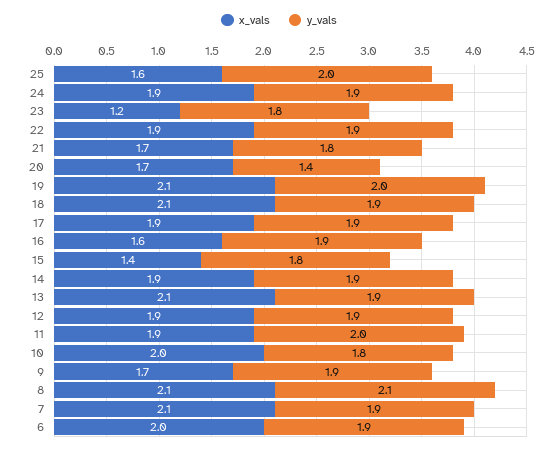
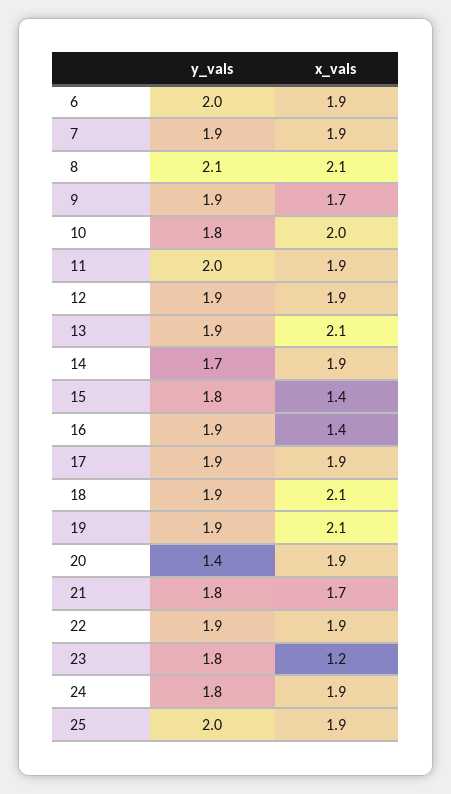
  {
    "x_vals": {
-     "25": 1.6,
+     "25": 1.9,
      "24": 1.9,
      "23": 1.2,
      "22": 1.9,
      "21": 1.7,
-     "20": 1.7,
+     "20": 1.9,
      "19": 2.1,
      "18": 2.1,
      "17": 1.9,
-     "16": 1.6,
+     "16": 1.4,
      "15": 1.4,
      "14": 1.9,
      "13": 2.1,
      "12": 1.9,
      "11": 1.9,
      "10": 2,
      "9": 1.7,
      "8": 2.1,
-     "7": 2.1,
+     "7": 1.9,
-     "6": 2
+     "6": 1.9
    },
    "y_vals": {
      "25": 2,
-     "24": 1.9,
+     "24": 1.8,
      "23": 1.8,
      "22": 1.9,
      "21": 1.8,
      "20": 1.4,
-     "19": 2,
+     "19": 1.9,
      "18": 1.9,
      "17": 1.9,
      "16": 1.9,
      "15": 1.8,
-     "14": 1.9,
+     "14": 1.7,
      "13": 1.9,
      "12": 1.9,
      "11": 2,
      "10": 1.8,
      "9": 1.9,
      "8": 2.1,
      "7": 1.9,
-     "6": 1.9
+     "6": 2
    }
  }

